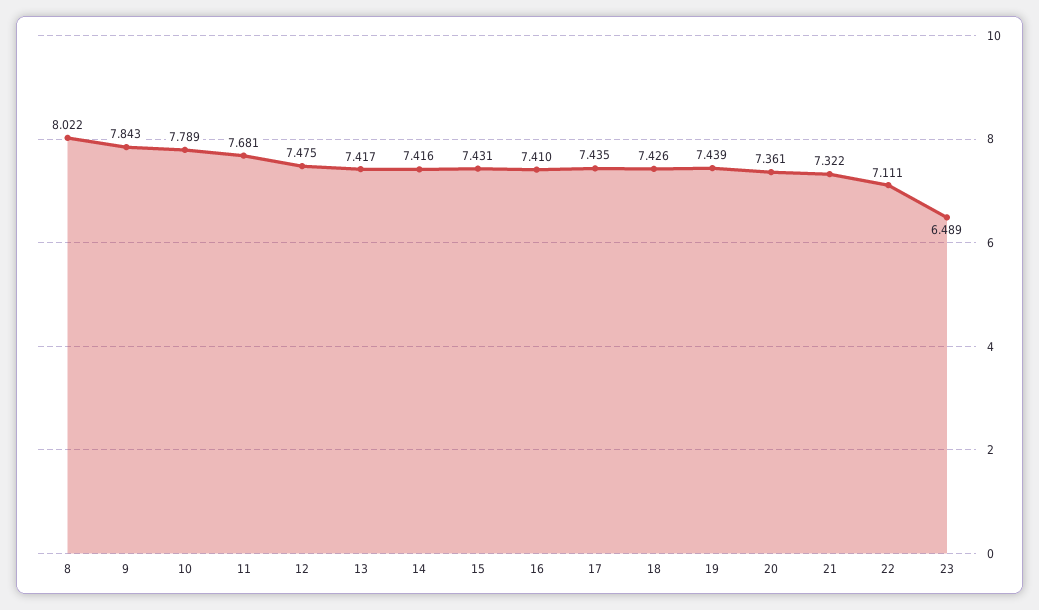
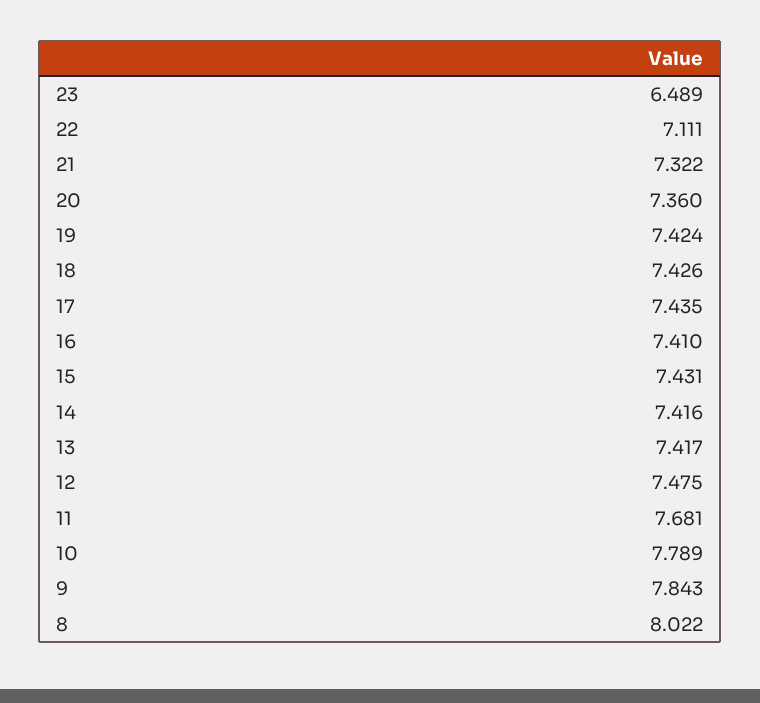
  {
    "8": 8.022,
    "9": 7.843,
    "10": 7.789,
    "11": 7.681,
    "12": 7.475,
    "13": 7.417,
    "14": 7.416,
    "15": 7.431,
    "16": 7.41,
    "17": 7.435,
    "18": 7.426,
-   "19": 7.439,
+   "19": 7.424,
-   "20": 7.361,
+   "20": 7.36,
    "21": 7.322,
    "22": 7.111,
    "23": 6.489
  }

